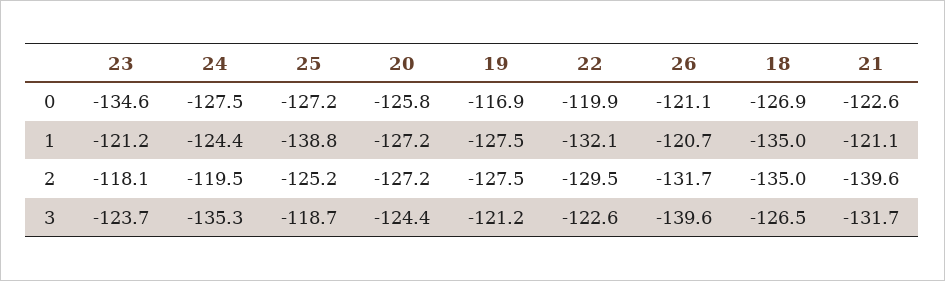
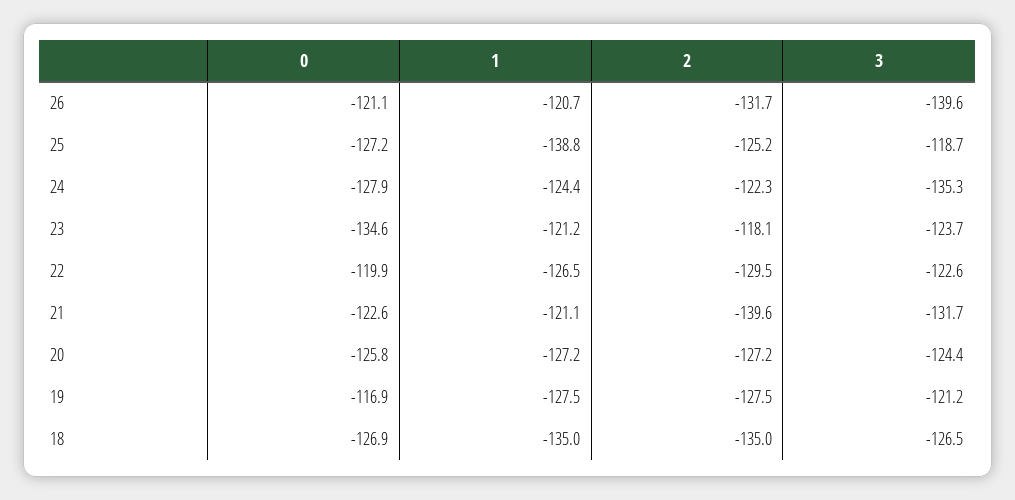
  {
    "23": {
      "0": -134.6,
      "1": -121.2,
      "2": -118.1,
      "3": -123.7
    },
    "24": {
-     "0": -127.5,
+     "0": -127.9,
      "1": -124.4,
-     "2": -119.5,
+     "2": -122.3,
      "3": -135.3
    },
    "25": {
      "0": -127.2,
      "1": -138.8,
      "2": -125.2,
      "3": -118.7
    },
    "20": {
      "0": -125.8,
      "1": -127.2,
      "2": -127.2,
      "3": -124.4
    },
    "19": {
      "0": -116.9,
      "1": -127.5,
      "2": -127.5,
      "3": -121.2
    },
    "22": {
      "0": -119.9,
-     "1": -132.1,
+     "1": -126.5,
      "2": -129.5,
      "3": -122.6
    },
    "26": {
      "0": -121.1,
      "1": -120.7,
      "2": -131.7,
      "3": -139.6
    },
    "18": {
      "0": -126.9,
      "1": -135,
      "2": -135,
      "3": -126.5
    },
    "21": {
      "0": -122.6,
      "1": -121.1,
      "2": -139.6,
      "3": -131.7
    }
  }

